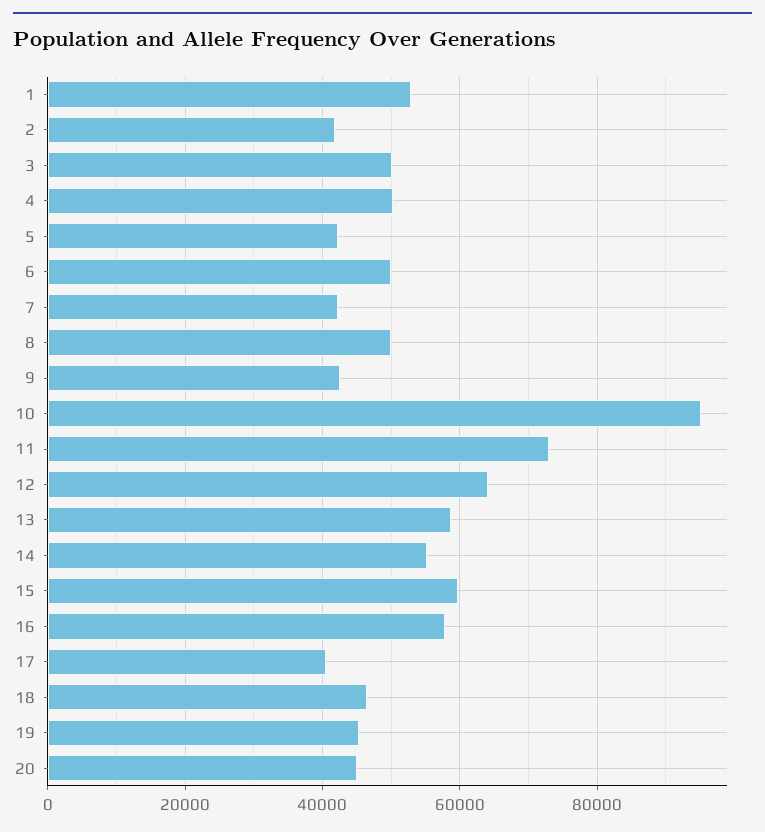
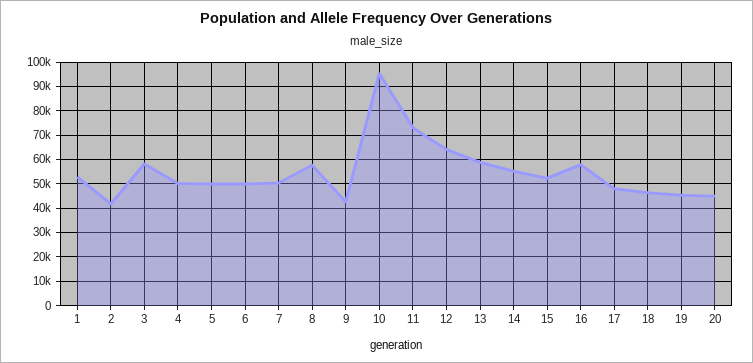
  {
    "1": 52000,
    "2": 42000,
-   "3": 50000,
+   "3": 57500,
    "4": 50000,
-   "5": 42000,
+   "5": 50000,
    "6": 50000,
-   "7": 42000,
+   "7": 50000,
-   "8": 50000,
+   "8": 57500,
    "9": 42000,
    "10": 96000,
    "11": 74000,
    "12": 64000,
    "13": 58000,
    "14": 56000,
-   "15": 60000,
+   "15": 52500,
    "16": 58000,
-   "17": 40000,
+   "17": 47500,
    "18": 46000,
    "19": 46000,
    "20": 46000
  }

